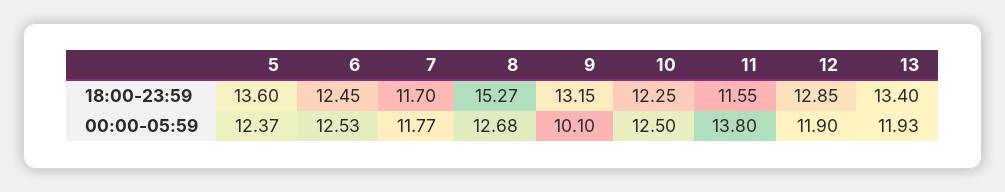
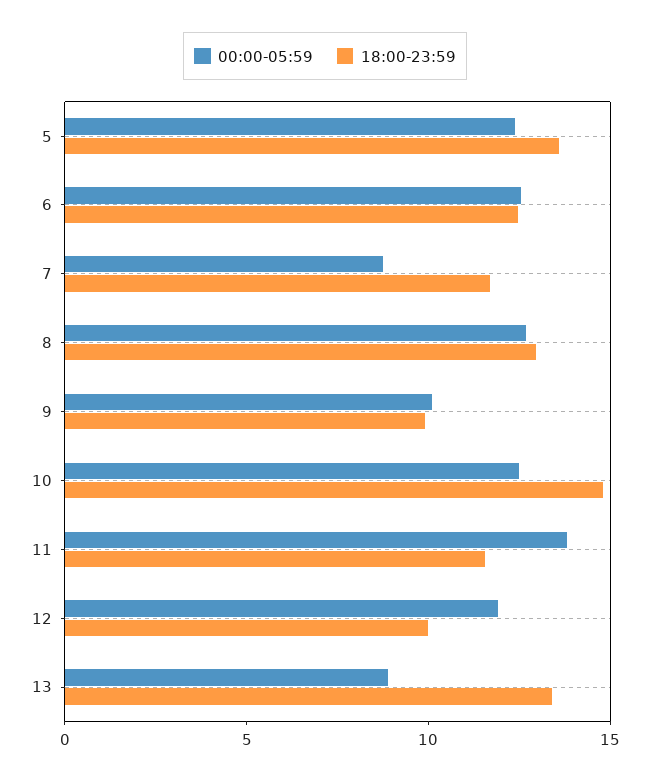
  {
    "18:00-23:59": {
      "5": 13.6,
      "6": 12.45,
      "7": 11.7,
-     "8": 15.27,
+     "8": 13,
-     "9": 13.15,
+     "9": 10,
-     "10": 12.25,
+     "10": 15,
      "11": 11.55,
-     "12": 12.85,
+     "12": 10,
      "13": 13.4
    },
    "00:00-05:59": {
      "5": 12.37,
      "6": 12.53,
-     "7": 11.77,
+     "7": 9,
      "8": 12.68,
      "9": 10.1,
      "10": 12.5,
      "11": 13.8,
      "12": 11.9,
-     "13": 11.93
+     "13": 9
    }
  }

